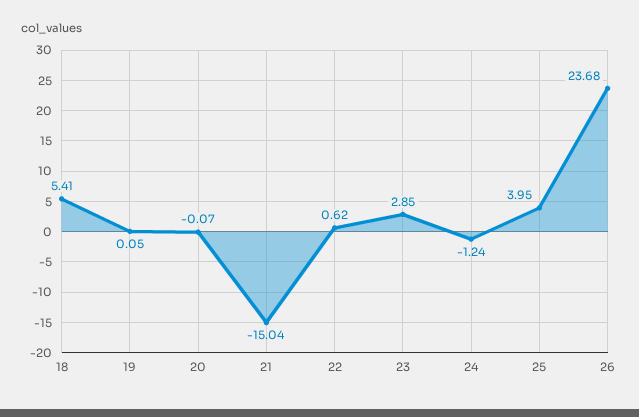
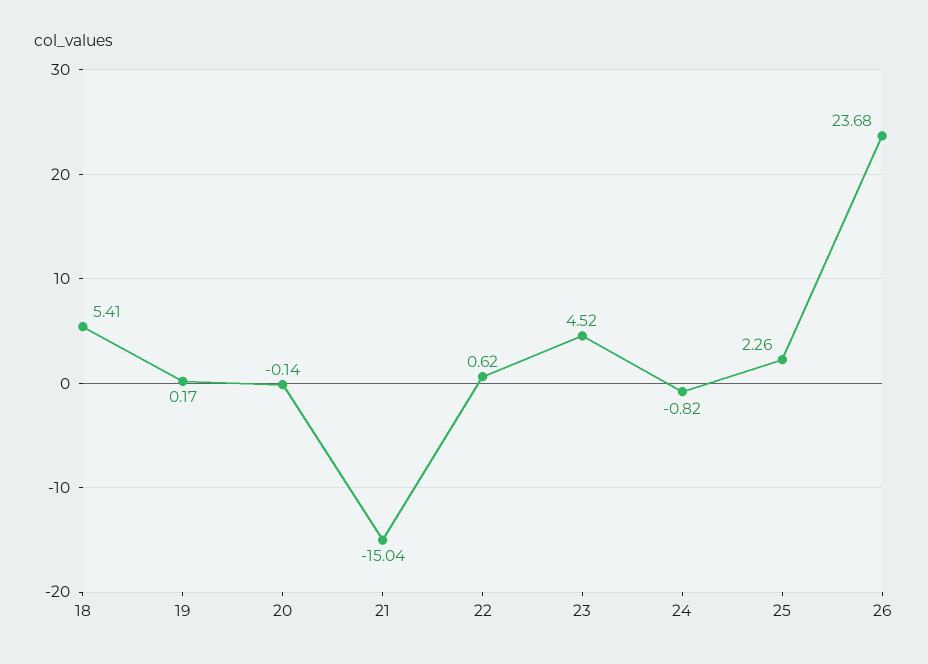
  {
    "18": 5.41,
-   "19": 0.05,
+   "19": 0.17,
-   "20": -0.07,
+   "20": -0.14,
    "21": -15.04,
    "22": 0.62,
-   "23": 2.85,
+   "23": 4.52,
-   "24": -1.24,
+   "24": -0.82,
-   "25": 3.95,
+   "25": 2.26,
    "26": 23.68
  }

